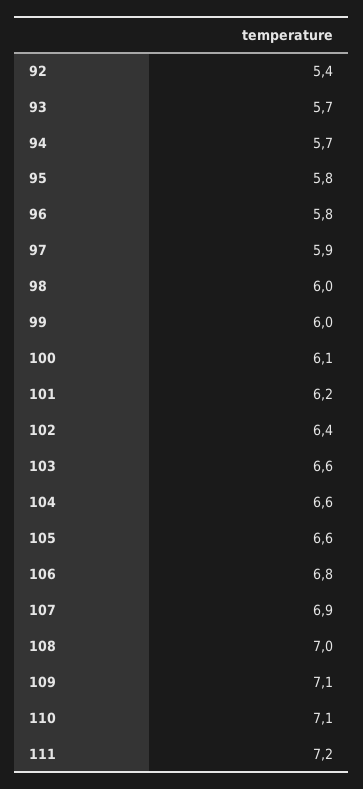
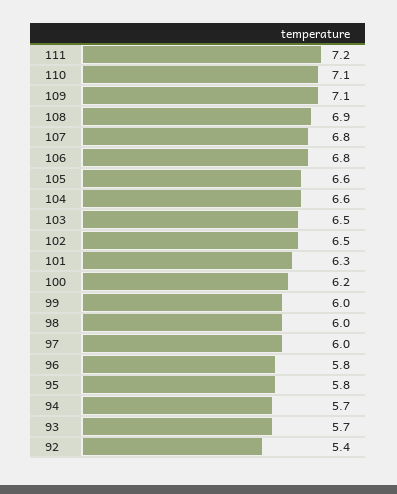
  {
    "92": 5.4,
    "93": 5.7,
    "94": 5.7,
    "95": 5.8,
    "96": 5.8,
-   "97": 5.9,
+   "97": 6,
    "98": 6,
    "99": 6,
-   "100": 6.1,
+   "100": 6.2,
-   "101": 6.2,
+   "101": 6.3,
-   "102": 6.4,
+   "102": 6.5,
-   "103": 6.6,
+   "103": 6.5,
    "104": 6.6,
    "105": 6.6,
    "106": 6.8,
-   "107": 6.9,
+   "107": 6.8,
-   "108": 7,
+   "108": 6.9,
    "109": 7.1,
    "110": 7.1,
    "111": 7.2
  }

